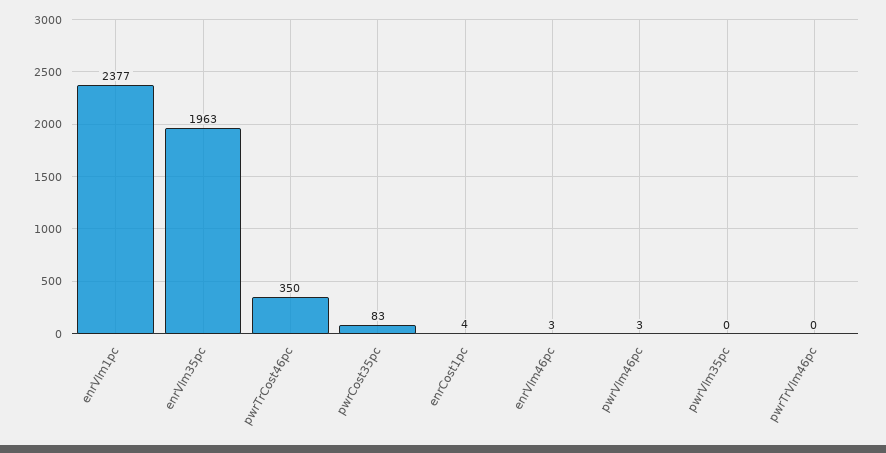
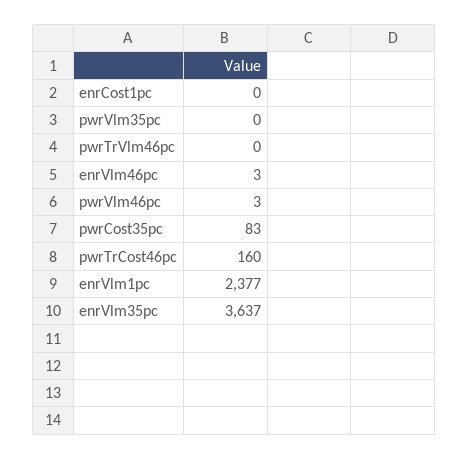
  {
    "enrVlm1pc": 2377,
-   "enrVlm35pc": 1963,
+   "enrVlm35pc": 3637,
-   "pwrTrCost46pc": 350,
+   "pwrTrCost46pc": 160,
    "pwrCost35pc": 83,
-   "enrCost1pc": 4,
+   "enrCost1pc": 0,
    "enrVlm46pc": 3,
    "pwrVlm46pc": 3,
    "pwrVlm35pc": 0,
    "pwrTrVlm46pc": 0
  }

